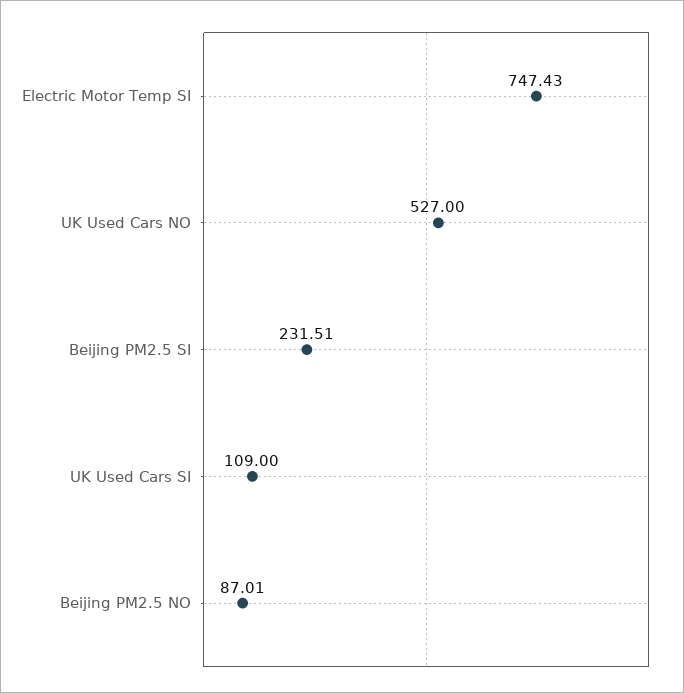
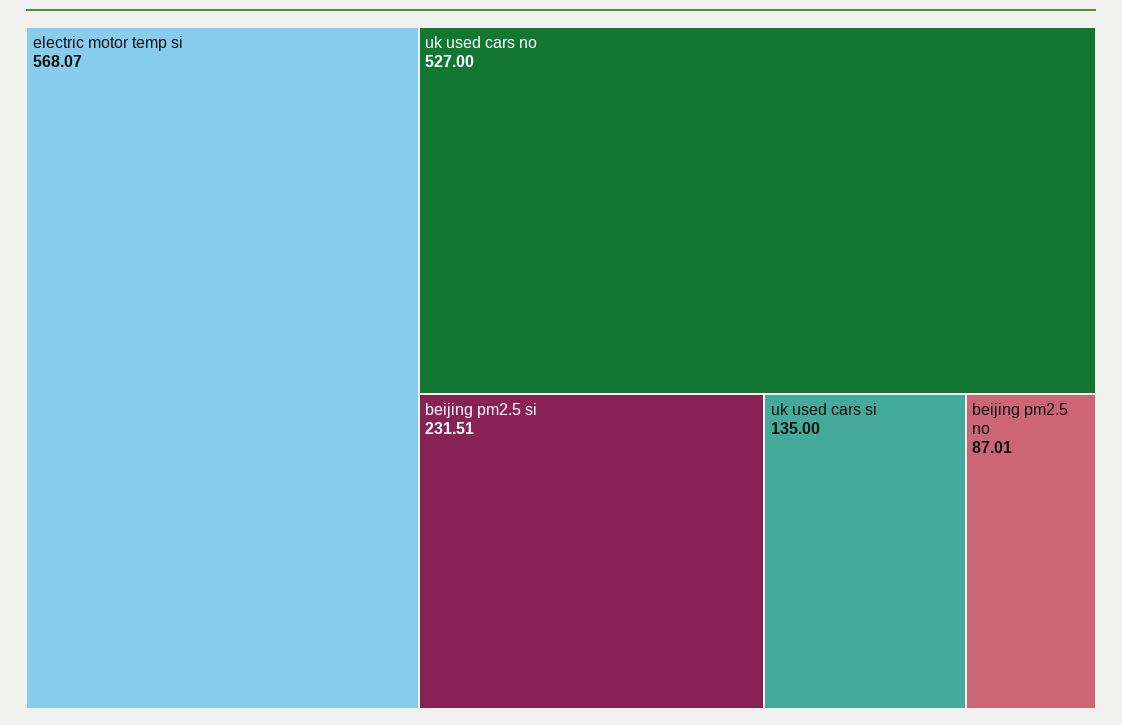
  {
-   "Electric Motor Temp SI": 747.43,
+   "Electric Motor Temp SI": 568.07,
    "UK Used Cars NO": 527,
    "Beijing PM2.5 SI": 231.51,
-   "UK Used Cars SI": 109,
+   "UK Used Cars SI": 135,
    "Beijing PM2.5 NO": 87.01
  }

